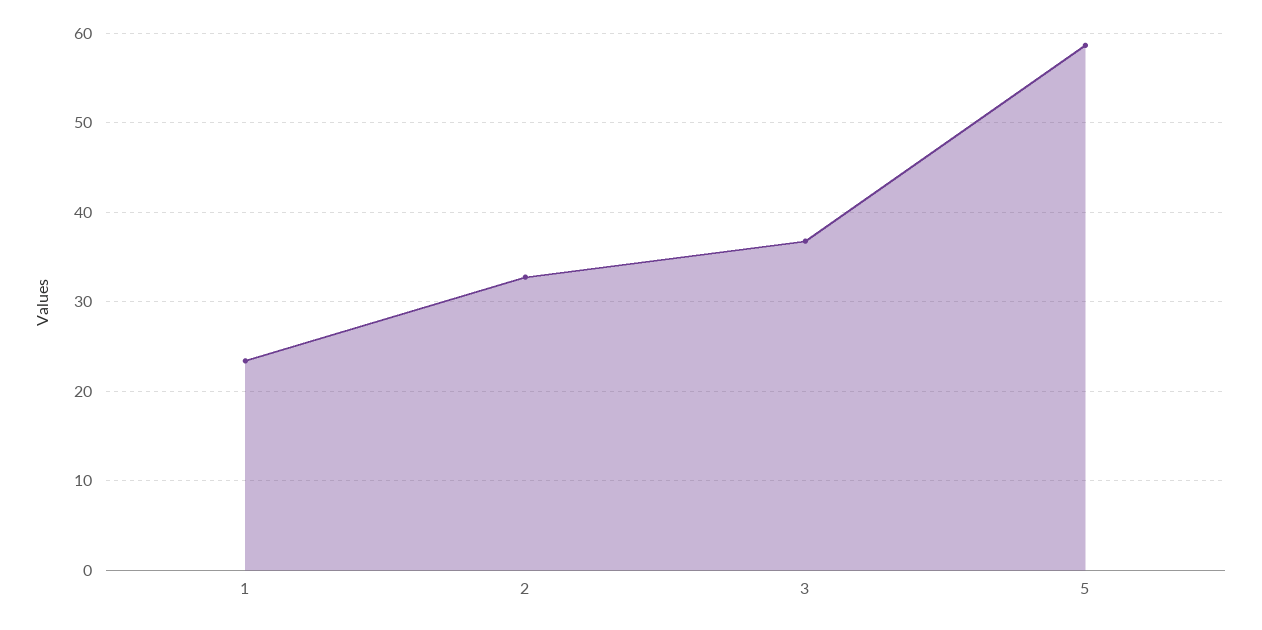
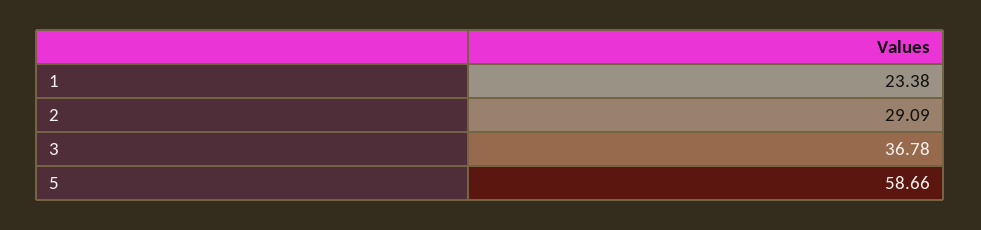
  {
    "1": 23.38,
-   "2": 33,
+   "2": 29.09,
    "3": 36.78,
    "5": 58.66
  }

